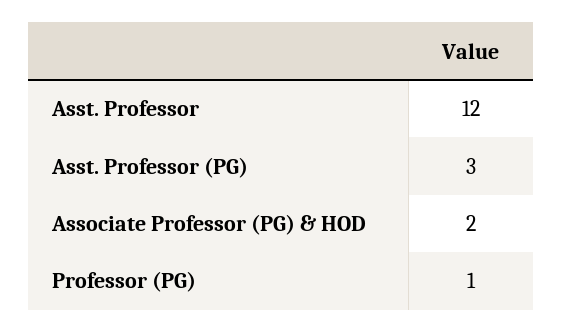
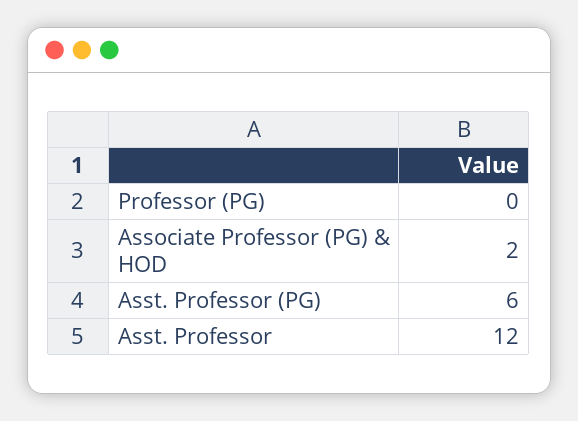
  {
    "Asst. Professor": 12,
-   "Asst. Professor (PG)": 3,
+   "Asst. Professor (PG)": 6,
    "Associate Professor (PG) & HOD": 2,
-   "Professor (PG)": 1
+   "Professor (PG)": 0
  }

